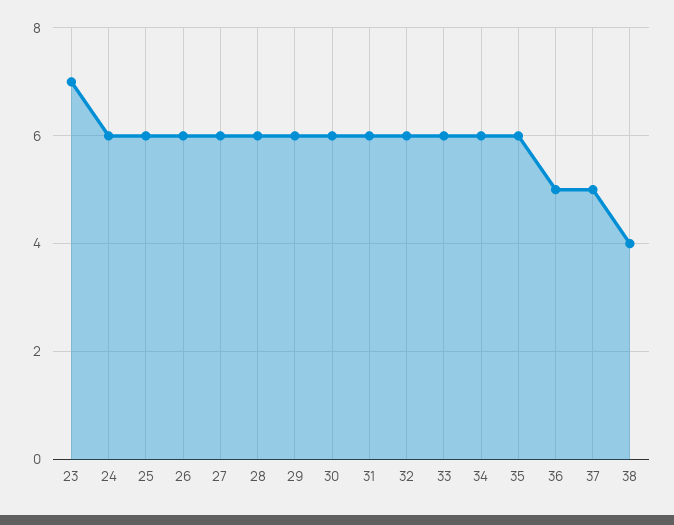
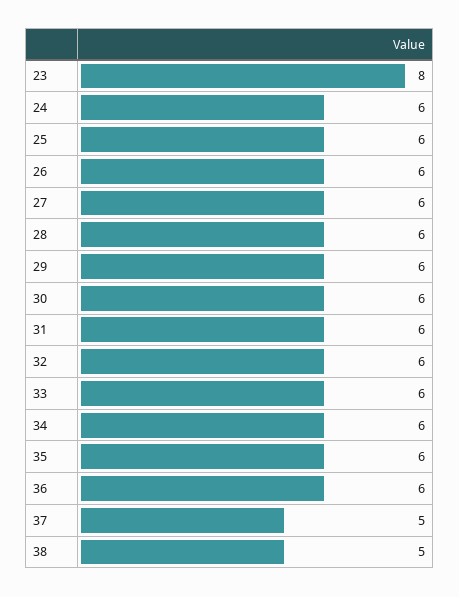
  {
-   "23": 7,
+   "23": 8,
    "24": 6,
    "25": 6,
    "26": 6,
    "27": 6,
    "28": 6,
    "29": 6,
    "30": 6,
    "31": 6,
    "32": 6,
    "33": 6,
    "34": 6,
    "35": 6,
-   "36": 5,
+   "36": 6,
    "37": 5,
-   "38": 4
+   "38": 5
  }

